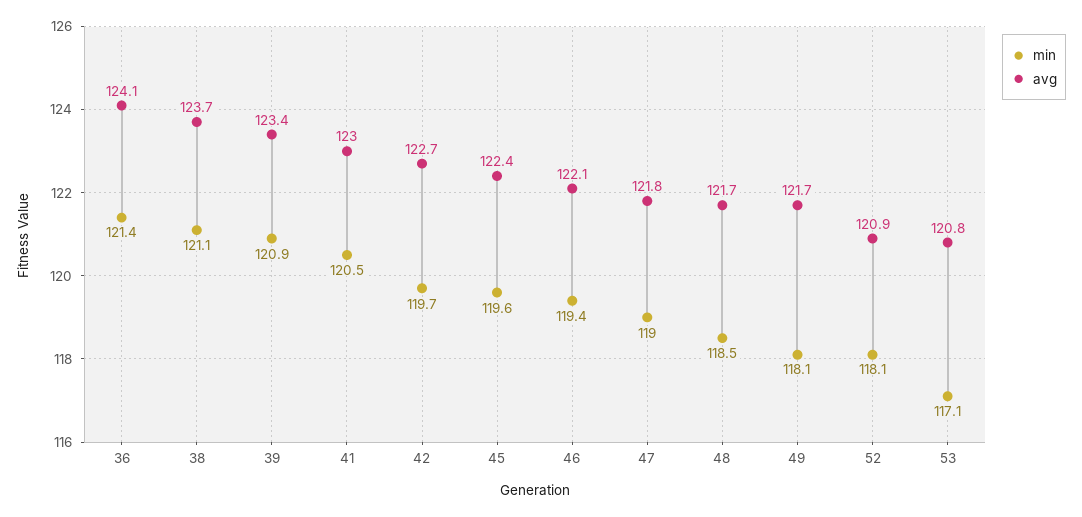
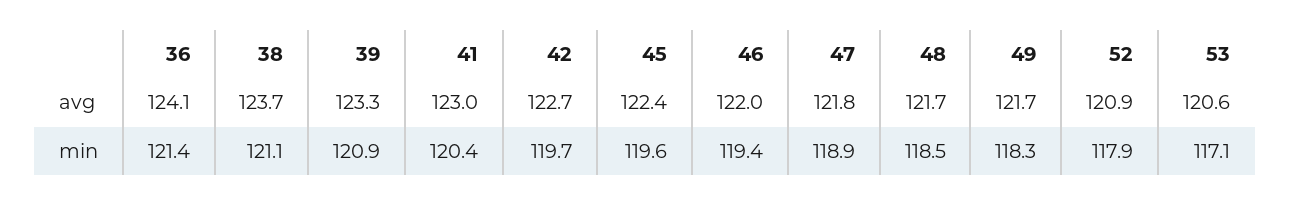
  {
    "min": {
      "36": 121.4,
      "38": 121.1,
      "39": 120.9,
-     "41": 120.5,
+     "41": 120.4,
      "42": 119.7,
      "45": 119.6,
      "46": 119.4,
-     "47": 119,
+     "47": 118.9,
      "48": 118.5,
-     "49": 118.1,
+     "49": 118.3,
-     "52": 118.1,
+     "52": 117.9,
      "53": 117.1
    },
    "avg": {
      "36": 124.1,
      "38": 123.7,
-     "39": 123.4,
+     "39": 123.3,
      "41": 123,
      "42": 122.7,
      "45": 122.4,
-     "46": 122.1,
+     "46": 122,
      "47": 121.8,
      "48": 121.7,
      "49": 121.7,
      "52": 120.9,
-     "53": 120.8
+     "53": 120.6
    }
  }

